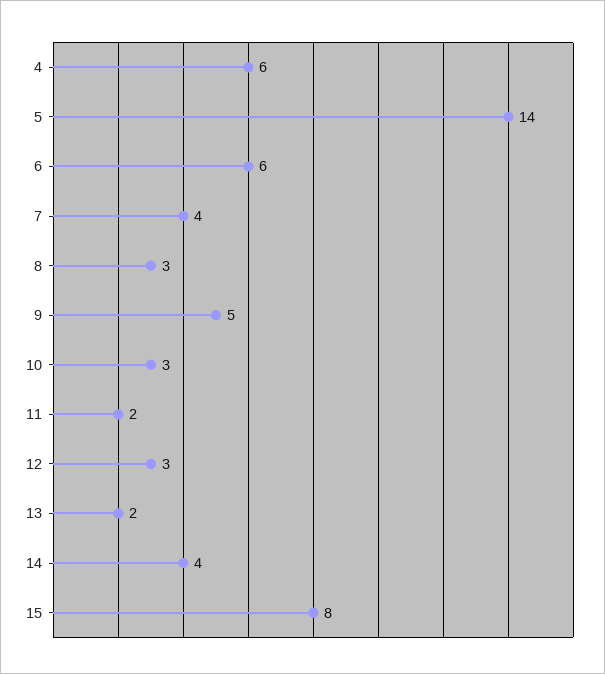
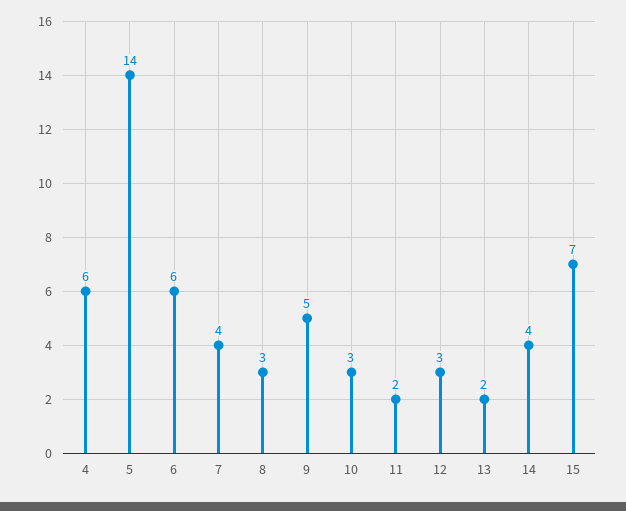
  {
    "4": 6,
    "5": 14,
    "6": 6,
    "7": 4,
    "8": 3,
    "9": 5,
    "10": 3,
    "11": 2,
    "12": 3,
    "13": 2,
    "14": 4,
-   "15": 8
+   "15": 7
  }

